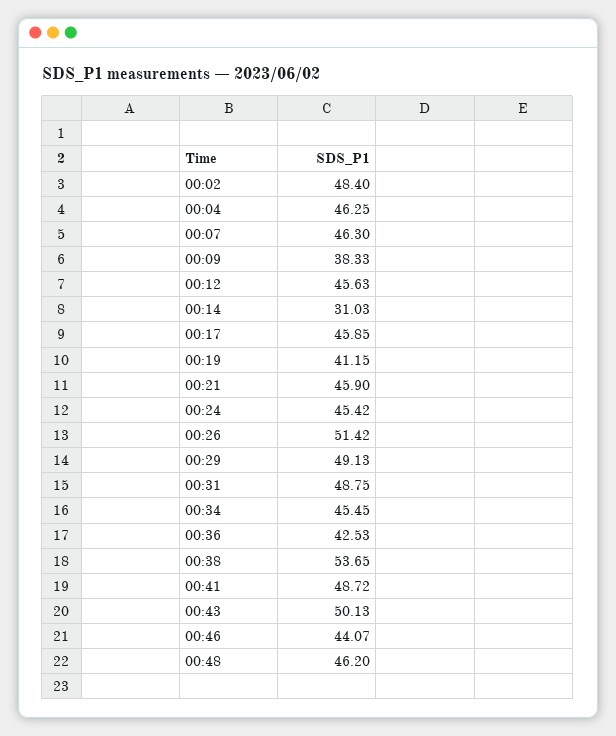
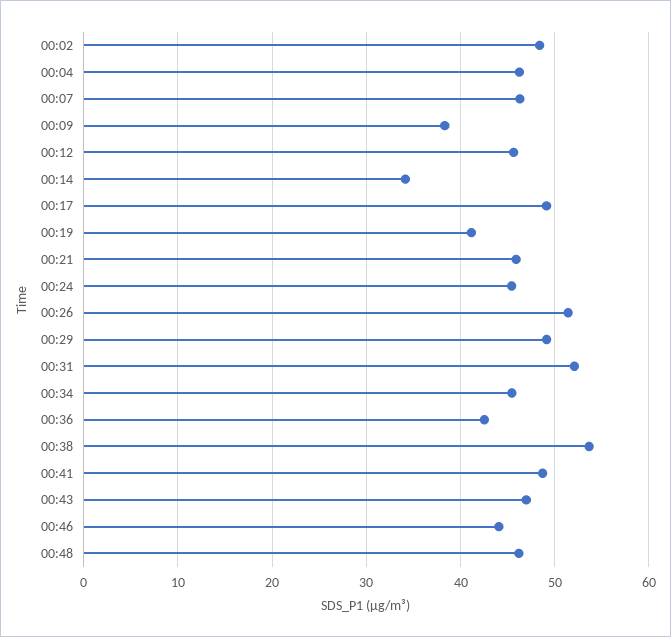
  {
    "00:02": 48.4,
    "00:04": 46.25,
    "00:07": 46.3,
    "00:09": 38.33,
    "00:12": 45.63,
-   "00:14": 31.03,
+   "00:14": 34,
-   "00:17": 45.85,
+   "00:17": 49,
    "00:19": 41.15,
    "00:21": 45.9,
    "00:24": 45.42,
    "00:26": 51.42,
    "00:29": 49.13,
-   "00:31": 48.75,
+   "00:31": 52,
    "00:34": 45.45,
    "00:36": 42.53,
    "00:38": 53.65,
    "00:41": 48.72,
-   "00:43": 50.13,
+   "00:43": 47,
    "00:46": 44.07,
    "00:48": 46.2
  }

